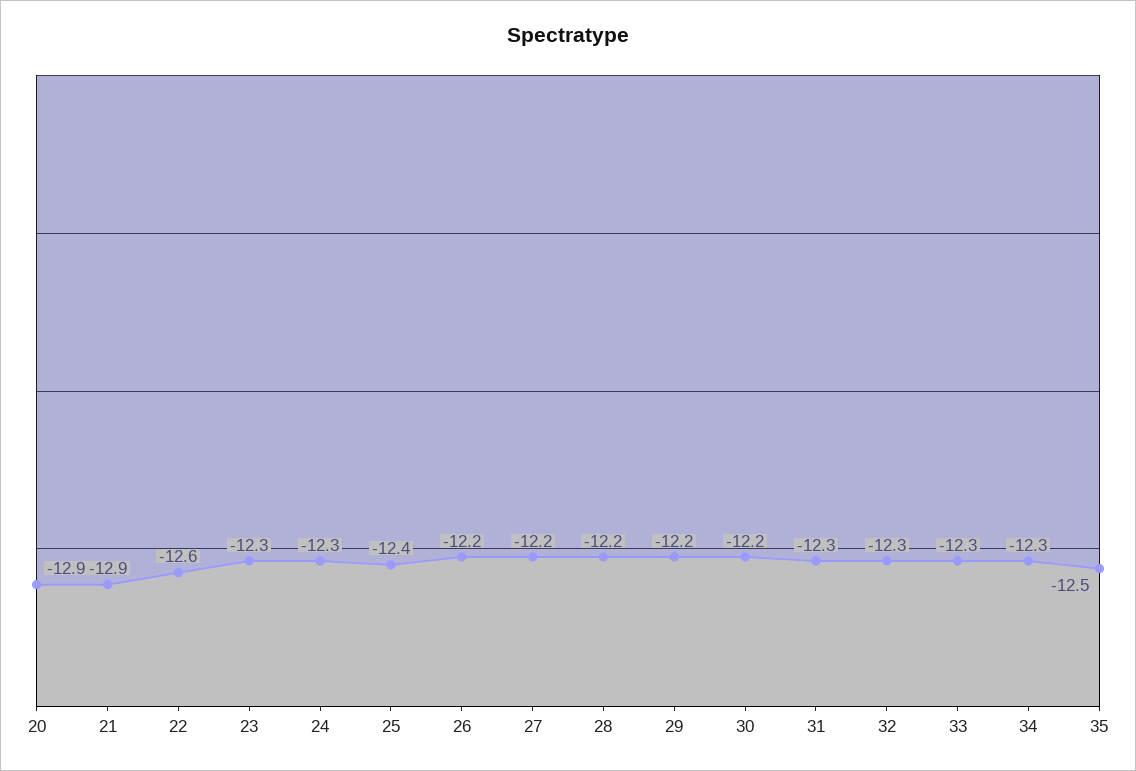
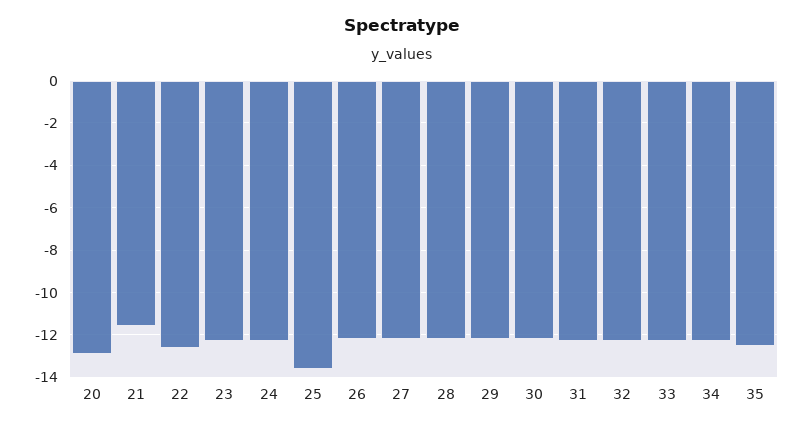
  {
    "20": -12.9,
-   "21": -12.9,
+   "21": -11.5,
    "22": -12.6,
    "23": -12.3,
    "24": -12.3,
-   "25": -12.4,
+   "25": -13.5,
    "26": -12.2,
    "27": -12.2,
    "28": -12.2,
    "29": -12.2,
    "30": -12.2,
    "31": -12.3,
    "32": -12.3,
    "33": -12.3,
    "34": -12.3,
    "35": -12.5
  }

